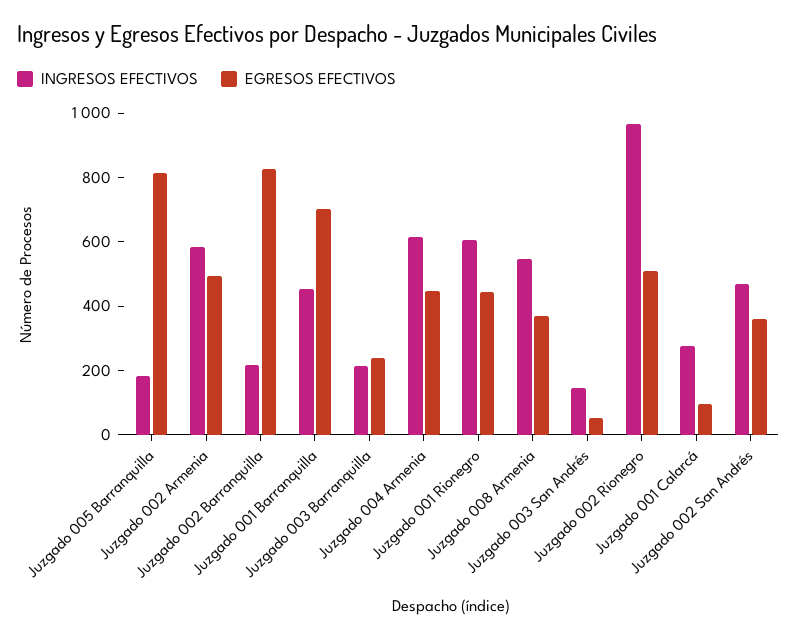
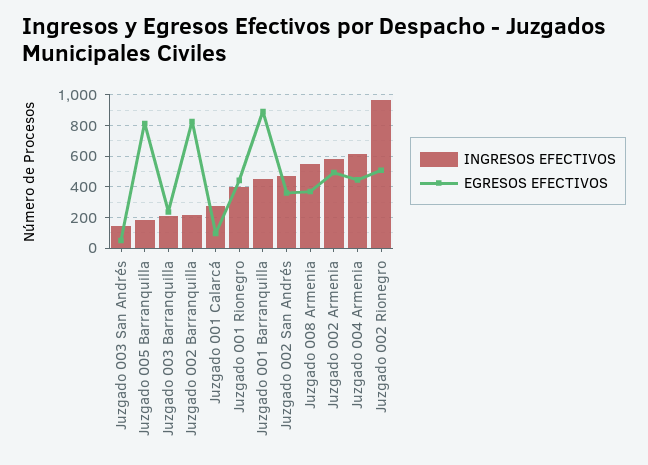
  {
    "INGRESOS EFECTIVOS": {
      "Juzgado 005 Barranquilla": 200,
      "Juzgado 002 Armenia": 600,
      "Juzgado 002 Barranquilla": 200,
      "Juzgado 001 Barranquilla": 450,
      "Juzgado 003 Barranquilla": 200,
      "Juzgado 004 Armenia": 600,
-     "Juzgado 001 Rionegro": 600,
+     "Juzgado 001 Rionegro": 400,
      "Juzgado 008 Armenia": 550,
      "Juzgado 003 San Andrés": 150,
      "Juzgado 002 Rionegro": 950,
      "Juzgado 001 Calarcá": 300,
      "Juzgado 002 San Andrés": 450
    },
    "EGRESOS EFECTIVOS": {
      "Juzgado 005 Barranquilla": 800,
      "Juzgado 002 Armenia": 500,
      "Juzgado 002 Barranquilla": 850,
-     "Juzgado 001 Barranquilla": 700,
+     "Juzgado 001 Barranquilla": 900,
      "Juzgado 003 Barranquilla": 250,
      "Juzgado 004 Armenia": 450,
      "Juzgado 001 Rionegro": 450,
      "Juzgado 008 Armenia": 350,
      "Juzgado 003 San Andrés": 50,
      "Juzgado 002 Rionegro": 500,
      "Juzgado 001 Calarcá": 100,
      "Juzgado 002 San Andrés": 350
    }
  }

